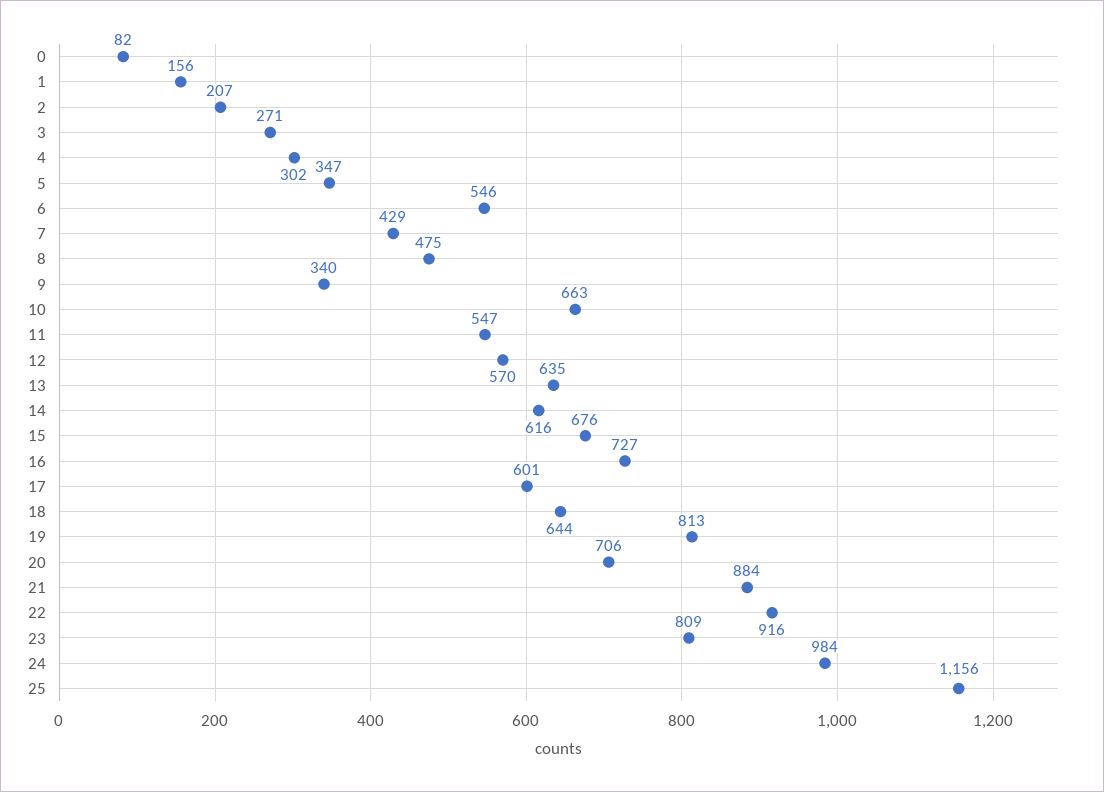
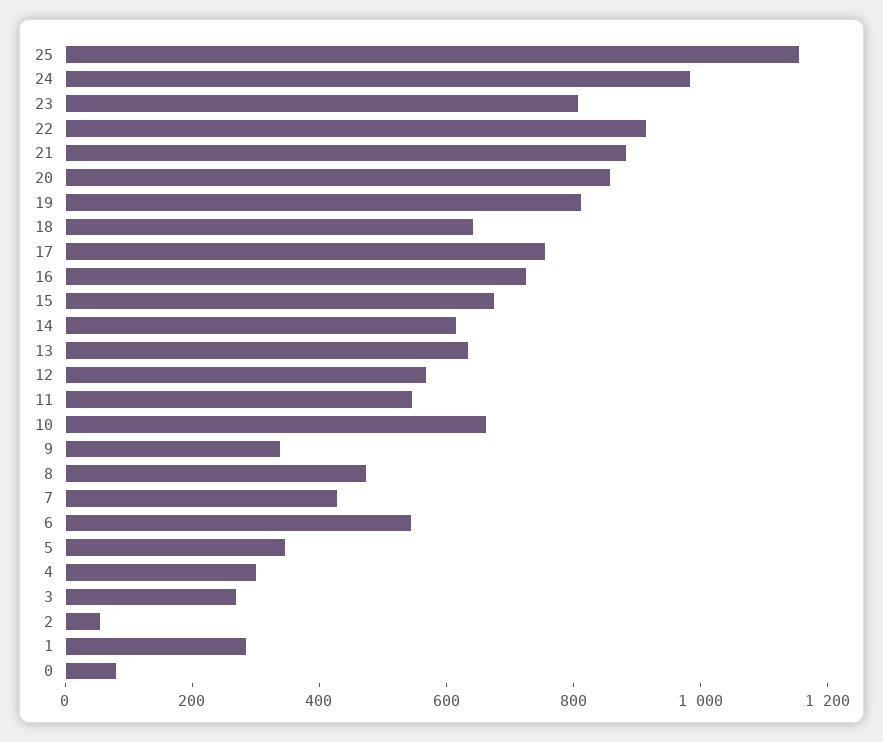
  {
    "0": 82,
-   "1": 156,
+   "1": 300,
-   "2": 207,
+   "2": 50,
    "3": 271,
    "4": 302,
    "5": 347,
    "6": 546,
    "7": 429,
    "8": 475,
    "9": 340,
    "10": 663,
    "11": 547,
    "12": 570,
    "13": 635,
    "14": 616,
    "15": 676,
    "16": 727,
-   "17": 601,
+   "17": 750,
    "18": 644,
    "19": 813,
-   "20": 706,
+   "20": 850,
    "21": 884,
    "22": 916,
    "23": 809,
    "24": 984,
    "25": 1156
  }

